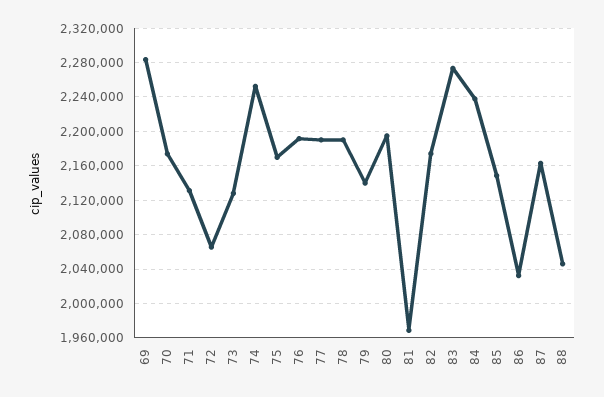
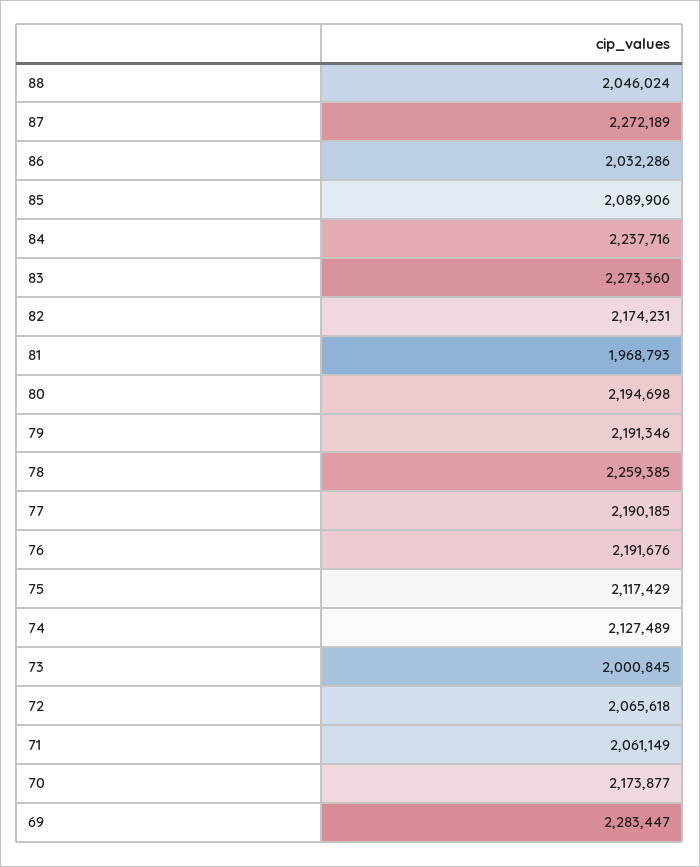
  {
    "69": 2283447,
    "70": 2173877,
-   "71": 2130000,
+   "71": 2061149,
    "72": 2065618,
-   "73": 2130000,
+   "73": 2000845,
-   "74": 2250000,
+   "74": 2127489,
-   "75": 2170000,
+   "75": 2117429,
    "76": 2191676,
    "77": 2190185,
-   "78": 2190000,
+   "78": 2259385,
-   "79": 2140000,
+   "79": 2191346,
    "80": 2194698,
    "81": 1968793,
    "82": 2174231,
    "83": 2273360,
    "84": 2237716,
-   "85": 2150000,
+   "85": 2089906,
    "86": 2032286,
-   "87": 2160000,
+   "87": 2272189,
    "88": 2046024
  }

